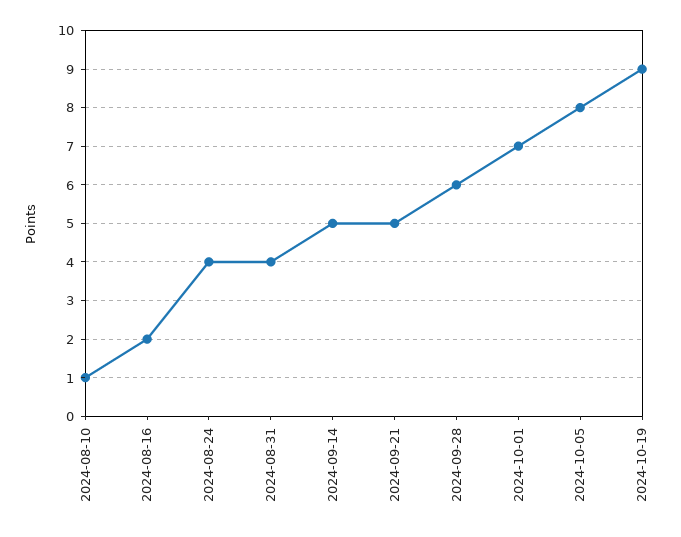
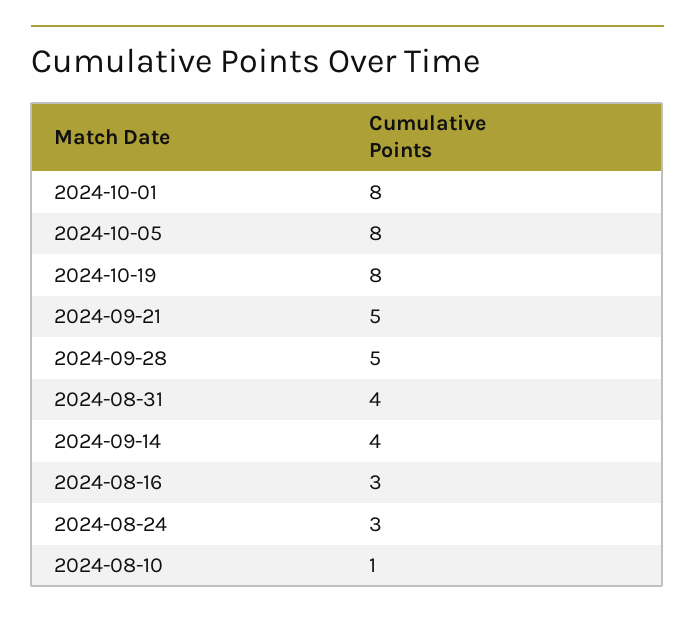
  {
    "2024-08-10": 1,
-   "2024-08-16": 2,
+   "2024-08-16": 3,
-   "2024-08-24": 4,
+   "2024-08-24": 3,
    "2024-08-31": 4,
-   "2024-09-14": 5,
+   "2024-09-14": 4,
    "2024-09-21": 5,
-   "2024-09-28": 6,
+   "2024-09-28": 5,
-   "2024-10-01": 7,
+   "2024-10-01": 8,
    "2024-10-05": 8,
-   "2024-10-19": 9
+   "2024-10-19": 8
  }

